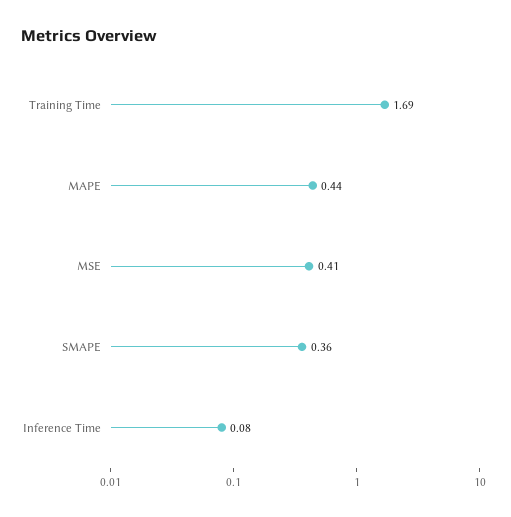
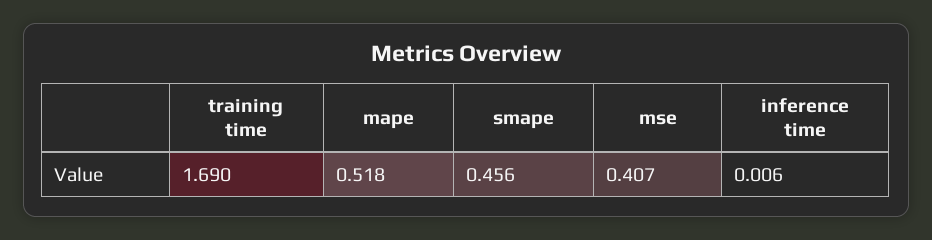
  {
    "Training Time": 1.69,
-   "MAPE": 0.44,
+   "MAPE": 0.518,
    "MSE": 0.407,
-   "SMAPE": 0.36,
+   "SMAPE": 0.456,
-   "Inference Time": 0.08
+   "Inference Time": 0.006
  }

